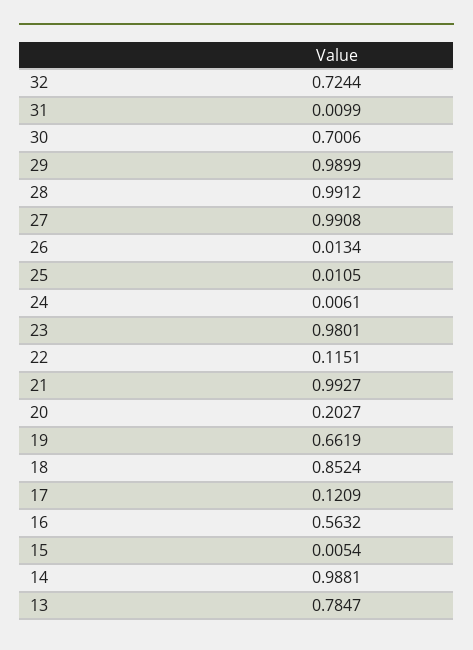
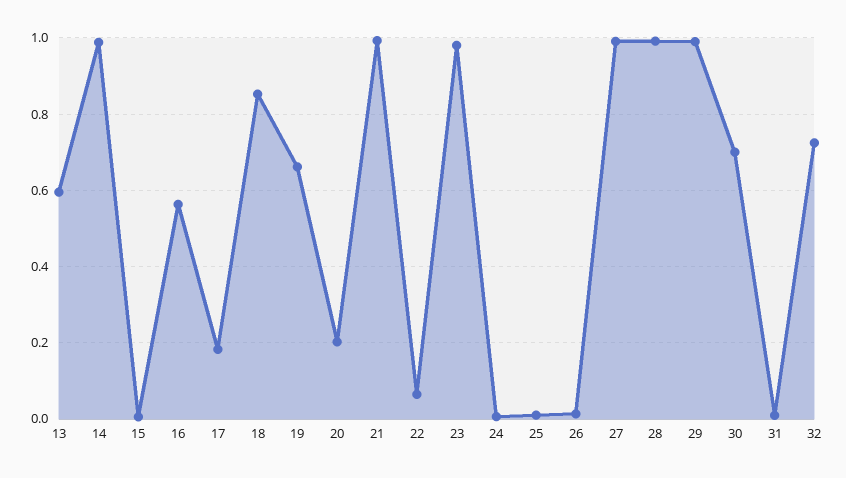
  {
    "32": 0.7244,
    "31": 0.0099,
    "30": 0.7006,
    "29": 0.9899,
    "28": 0.9912,
    "27": 0.9908,
    "26": 0.0134,
    "25": 0.0105,
    "24": 0.0061,
    "23": 0.9801,
-   "22": 0.1151,
+   "22": 0.06,
    "21": 0.9927,
    "20": 0.2027,
    "19": 0.6619,
    "18": 0.8524,
-   "17": 0.1209,
+   "17": 0.18,
    "16": 0.5632,
    "15": 0.0054,
    "14": 0.9881,
-   "13": 0.7847
+   "13": 0.6
  }

